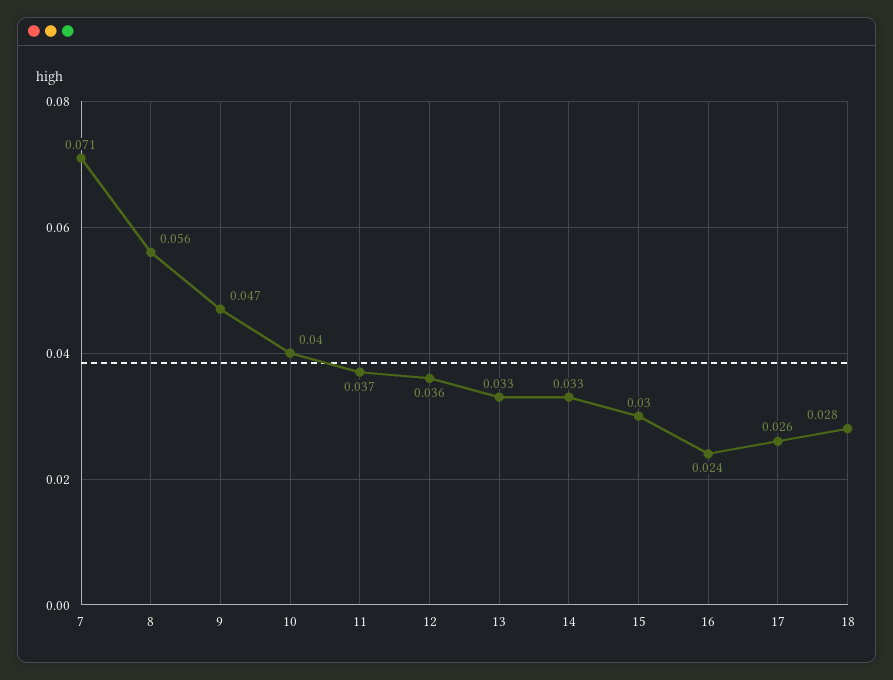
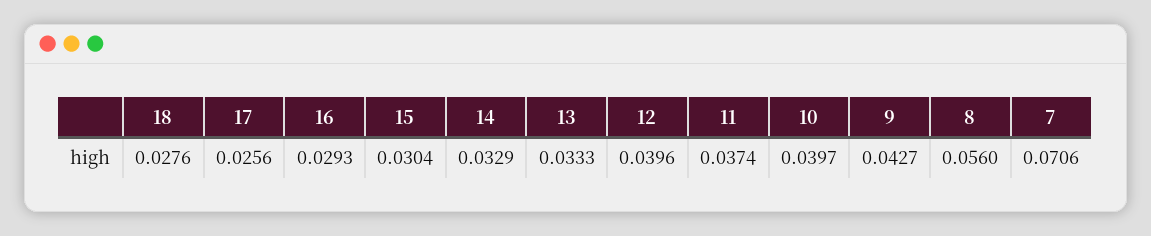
  {
    "7": 0.0706,
    "8": 0.056,
-   "9": 0.047,
+   "9": 0.0427,
    "10": 0.0397,
    "11": 0.0374,
-   "12": 0.036,
+   "12": 0.0396,
    "13": 0.0333,
    "14": 0.0329,
    "15": 0.0304,
-   "16": 0.024,
+   "16": 0.0293,
    "17": 0.0256,
    "18": 0.0276
  }

